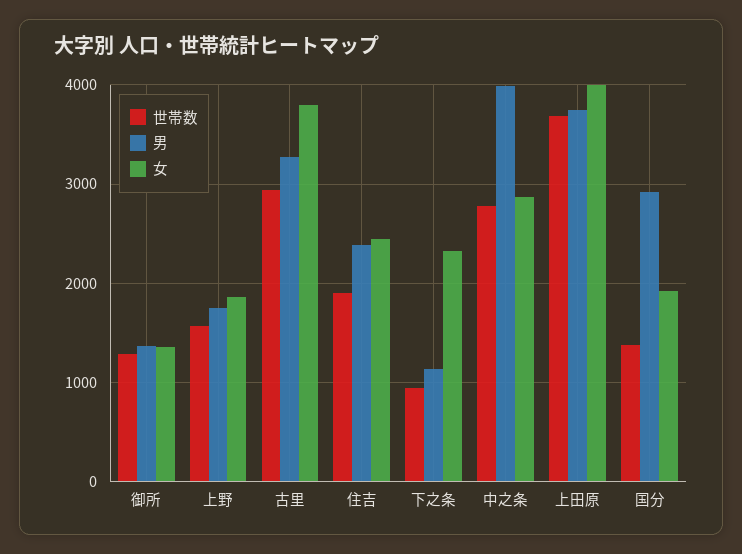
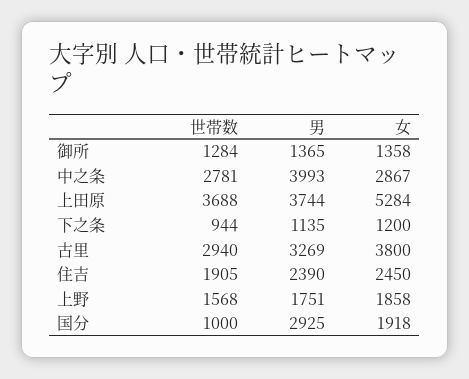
  {
    "世帯数": {
      "御所": 1284,
      "上野": 1568,
      "古里": 2940,
      "住吉": 1905,
      "下之条": 944,
      "中之条": 2781,
      "上田原": 3688,
-     "国分": 1400
+     "国分": 1000
    },
    "男": {
      "御所": 1365,
      "上野": 1751,
      "古里": 3269,
      "住吉": 2390,
      "下之条": 1135,
      "中之条": 3993,
      "上田原": 3744,
      "国分": 2925
    },
    "女": {
      "御所": 1358,
      "上野": 1858,
      "古里": 3800,
      "住吉": 2450,
-     "下之条": 2300,
+     "下之条": 1200,
      "中之条": 2867,
-     "上田原": 4000,
+     "上田原": 5284,
      "国分": 1918
    }
  }

